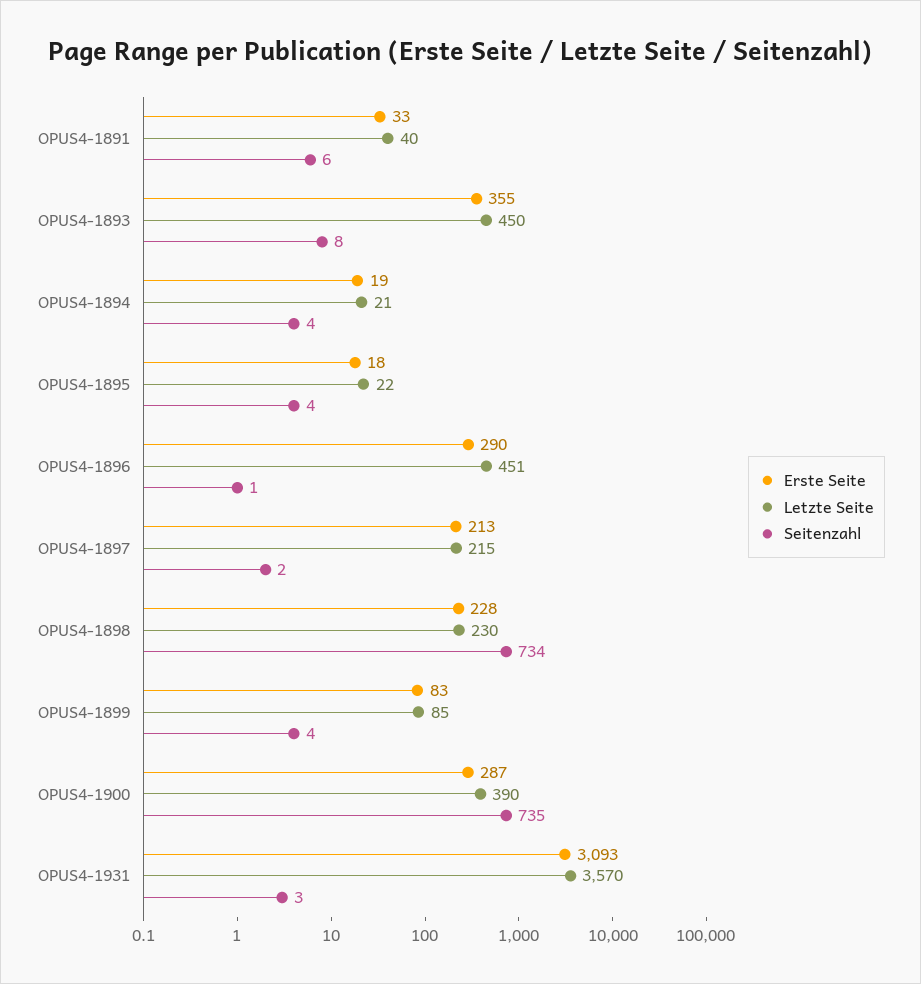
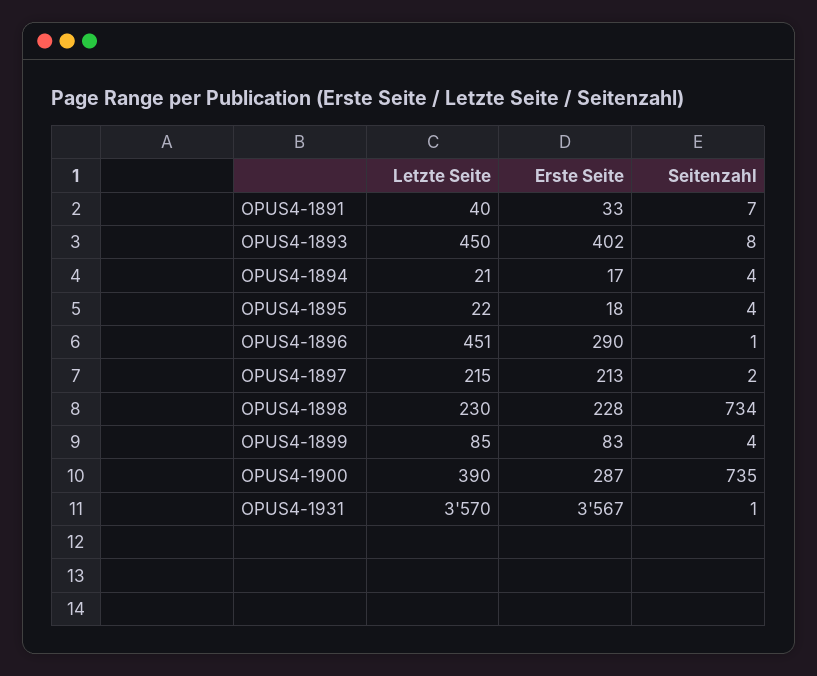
  {
    "Erste Seite": {
      "OPUS4-1891": 33,
-     "OPUS4-1893": 355,
+     "OPUS4-1893": 402,
-     "OPUS4-1894": 19,
+     "OPUS4-1894": 17,
      "OPUS4-1895": 18,
      "OPUS4-1896": 290,
      "OPUS4-1897": 213,
      "OPUS4-1898": 228,
      "OPUS4-1899": 83,
      "OPUS4-1900": 287,
-     "OPUS4-1931": 3093
+     "OPUS4-1931": 3567
    },
    "Letzte Seite": {
      "OPUS4-1891": 40,
      "OPUS4-1893": 450,
      "OPUS4-1894": 21,
      "OPUS4-1895": 22,
      "OPUS4-1896": 451,
      "OPUS4-1897": 215,
      "OPUS4-1898": 230,
      "OPUS4-1899": 85,
      "OPUS4-1900": 390,
      "OPUS4-1931": 3570
    },
    "Seitenzahl": {
-     "OPUS4-1891": 6,
+     "OPUS4-1891": 7,
      "OPUS4-1893": 8,
      "OPUS4-1894": 4,
      "OPUS4-1895": 4,
      "OPUS4-1896": 1,
      "OPUS4-1897": 2,
      "OPUS4-1898": 734,
      "OPUS4-1899": 4,
      "OPUS4-1900": 735,
-     "OPUS4-1931": 3
+     "OPUS4-1931": 1
    }
  }

